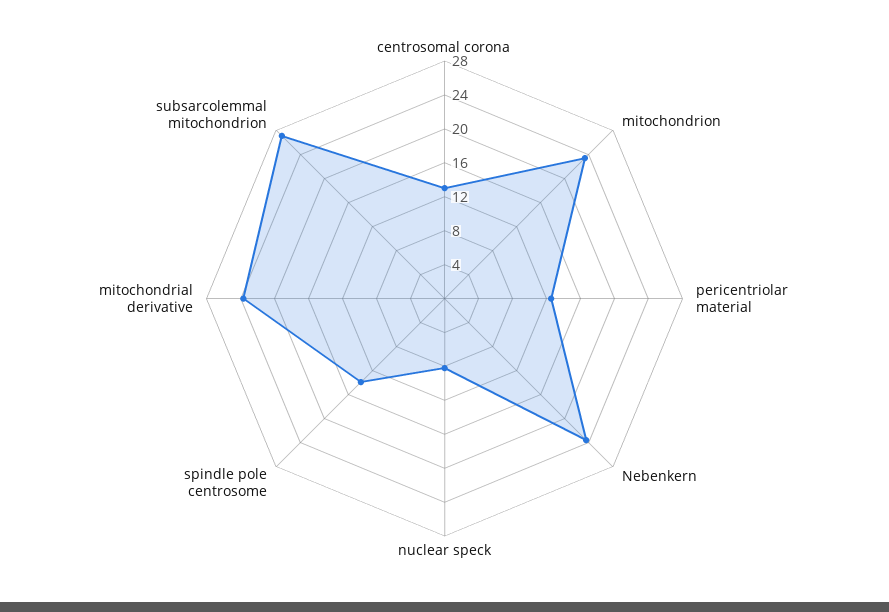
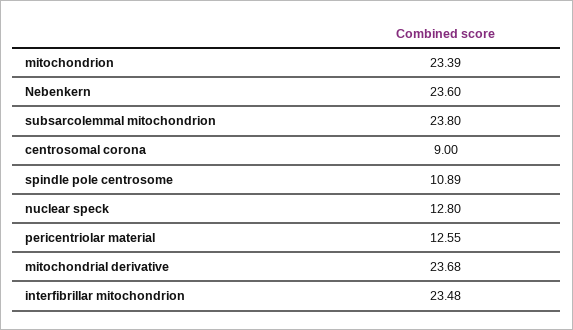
  {
-   "centrosomal corona": 13,
+   "centrosomal corona": 9,
    "mitochondrion": 23.39,
    "pericentriolar material": 12.55,
    "Nebenkern": 23.6,
-   "nuclear speck": 8,
+   "nuclear speck": 12.8,
-   "spindle pole centrosome": 14,
+   "spindle pole centrosome": 10.89,
    "mitochondrial derivative": 23.68,
-   "subsarcolemmal mitochondrion": 27
+   "subsarcolemmal mitochondrion": 23.8,
+   "interfibrillar mitochondrion": 23.48
  }

